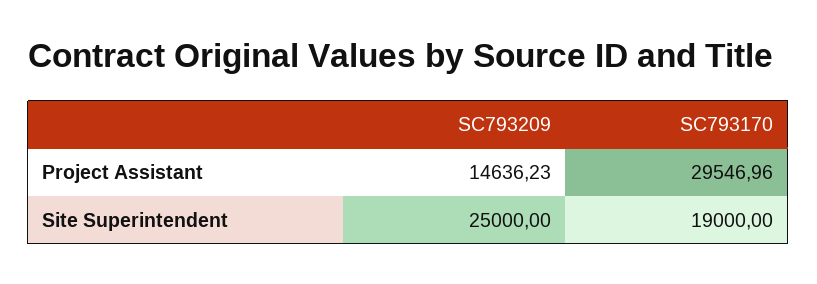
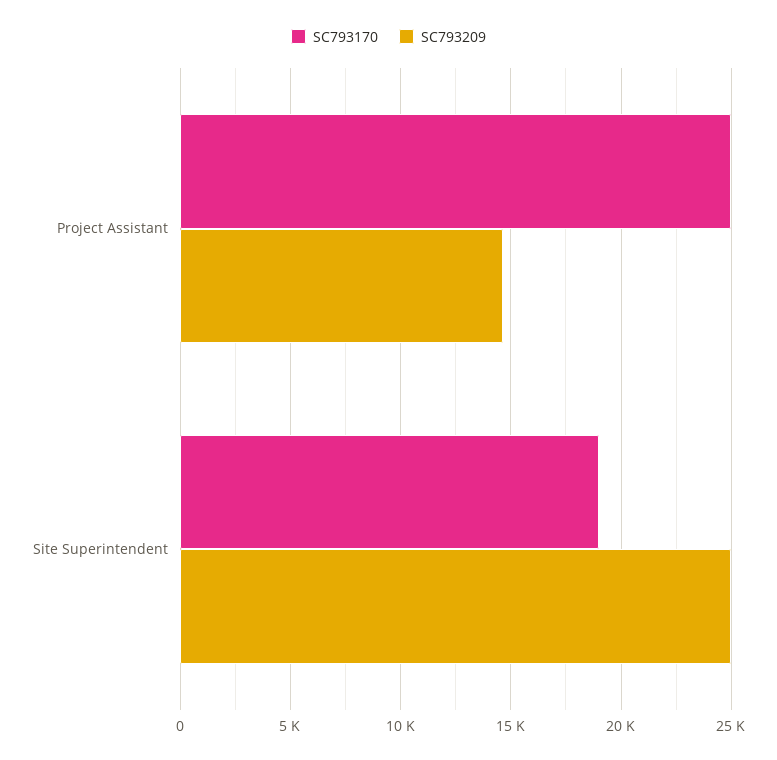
  {
    "SC793209": {
      "Project Assistant": 14636.23,
      "Site Superintendent": 25000
    },
    "SC793170": {
-     "Project Assistant": 29546.96,
+     "Project Assistant": 25000,
      "Site Superintendent": 19000
    }
  }

